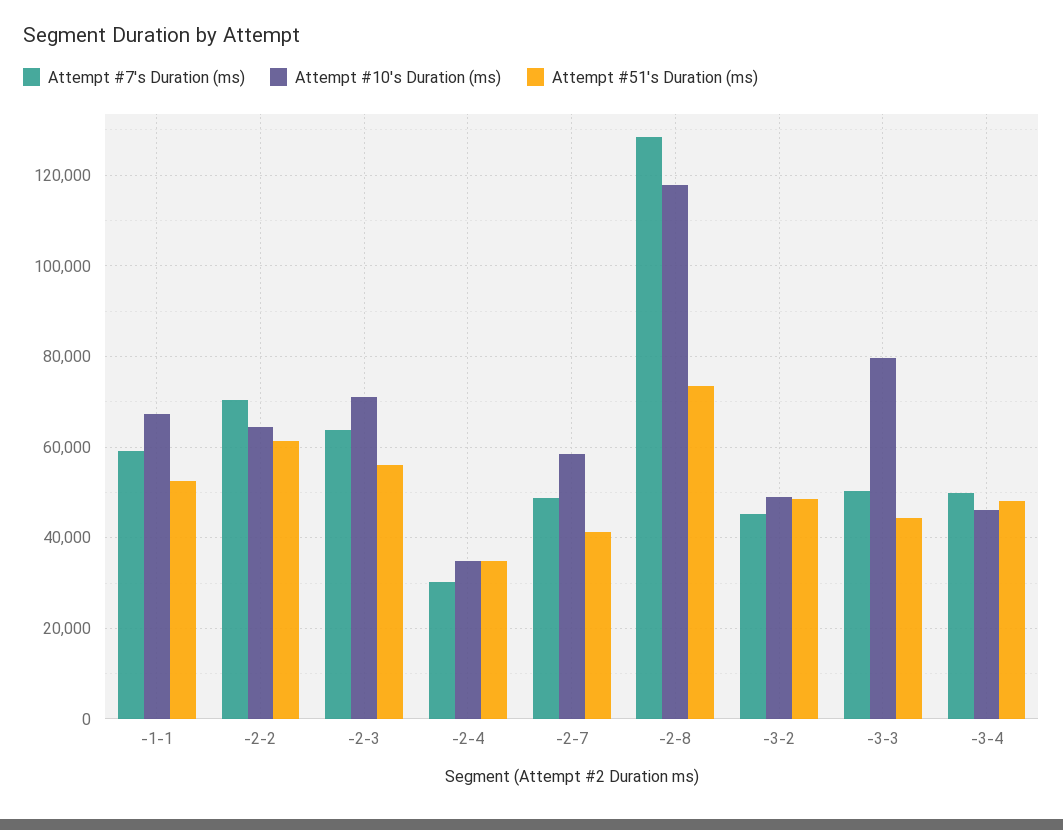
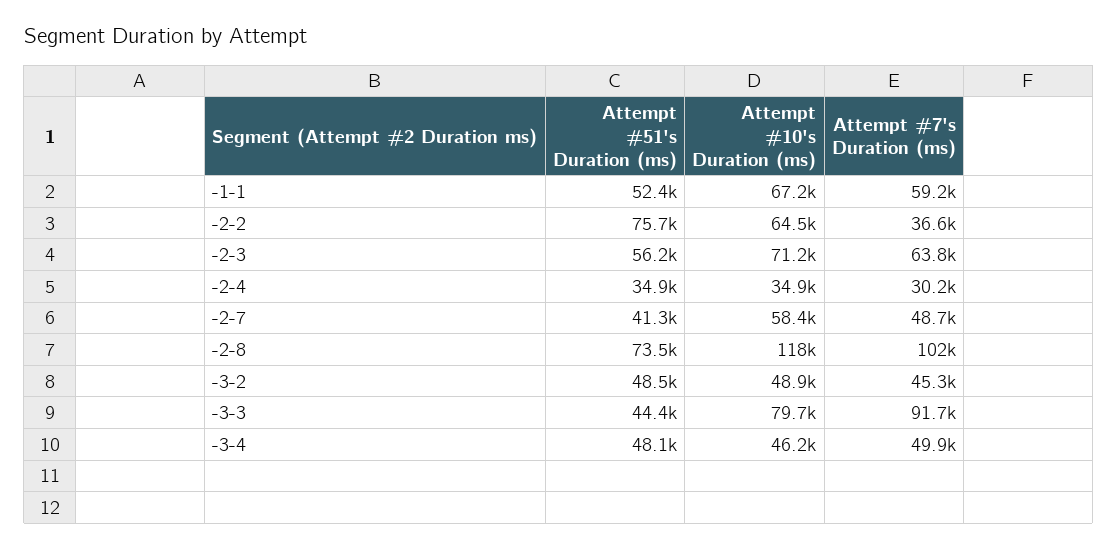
  {
    "Attempt #7's Duration (ms)": {
      "-1-1": 59200,
-     "-2-2": 70000,
+     "-2-2": 36600,
      "-2-3": 63800,
      "-2-4": 30200,
      "-2-7": 48700,
-     "-2-8": 128000,
+     "-2-8": 102000,
      "-3-2": 45300,
-     "-3-3": 50000,
+     "-3-3": 91700,
      "-3-4": 49900
    },
    "Attempt #10's Duration (ms)": {
      "-1-1": 67200,
      "-2-2": 64500,
      "-2-3": 71200,
      "-2-4": 34900,
      "-2-7": 58400,
      "-2-8": 118000,
      "-3-2": 48900,
      "-3-3": 79700,
      "-3-4": 46200
    },
    "Attempt #51's Duration (ms)": {
      "-1-1": 52400,
-     "-2-2": 62000,
+     "-2-2": 75700,
      "-2-3": 56200,
      "-2-4": 34900,
      "-2-7": 41300,
      "-2-8": 73500,
      "-3-2": 48500,
      "-3-3": 44400,
      "-3-4": 48100
    }
  }

